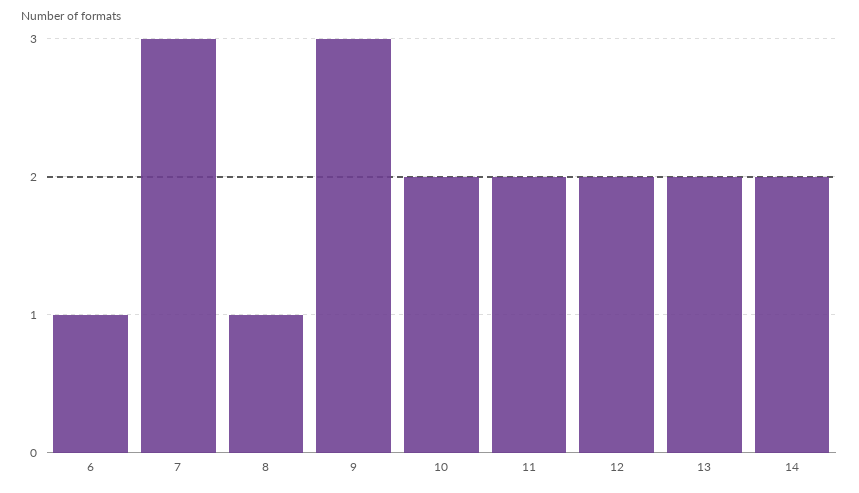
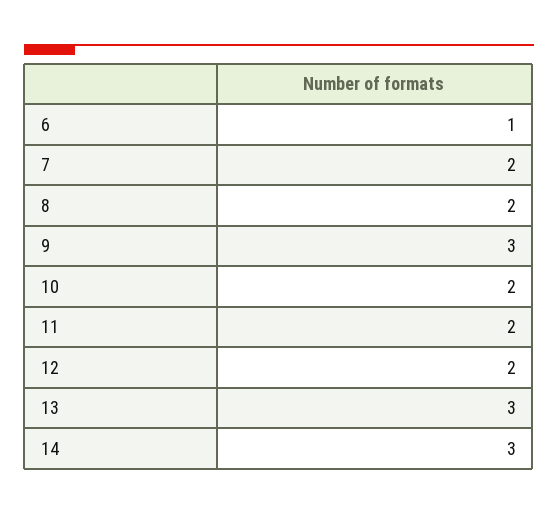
  {
    "6": 1,
-   "7": 3,
+   "7": 2,
-   "8": 1,
+   "8": 2,
    "9": 3,
    "10": 2,
    "11": 2,
    "12": 2,
-   "13": 2,
+   "13": 3,
-   "14": 2
+   "14": 3
  }

